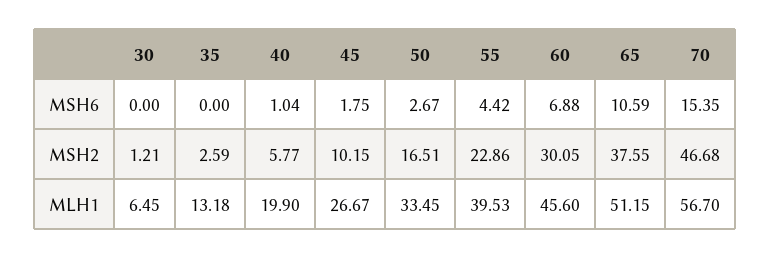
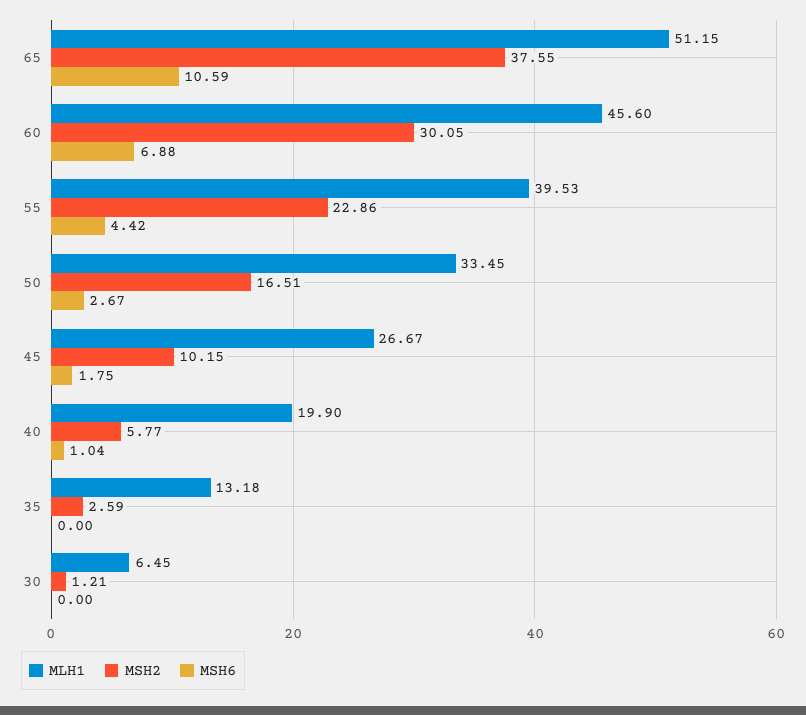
  {
    "MSH6": {
      "30": 0,
      "35": 0,
      "40": 1.04,
      "45": 1.75,
      "50": 2.67,
      "55": 4.42,
      "60": 6.88,
-     "65": 10.59,
+     "65": 10.59
-     "70": 15.35
    },
    "MSH2": {
      "30": 1.21,
      "35": 2.59,
      "40": 5.77,
      "45": 10.15,
      "50": 16.51,
      "55": 22.86,
      "60": 30.05,
-     "65": 37.55,
+     "65": 37.55
-     "70": 46.68
    },
    "MLH1": {
      "30": 6.45,
      "35": 13.18,
      "40": 19.9,
      "45": 26.67,
      "50": 33.45,
      "55": 39.53,
      "60": 45.6,
-     "65": 51.15,
+     "65": 51.15
-     "70": 56.7
    }
  }

